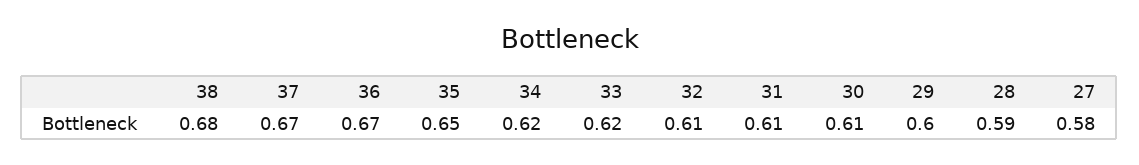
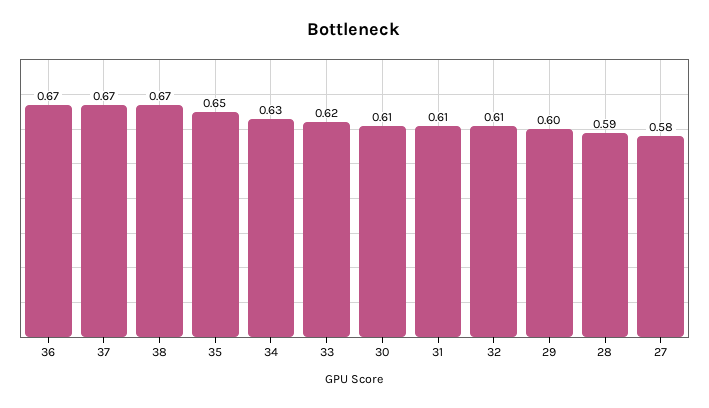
  {
-   "38": 0.68,
+   "38": 0.67,
    "37": 0.67,
    "36": 0.67,
    "35": 0.65,
-   "34": 0.62,
+   "34": 0.63,
    "33": 0.62,
    "32": 0.61,
    "31": 0.61,
    "30": 0.61,
    "29": 0.6,
    "28": 0.59,
    "27": 0.58
  }

